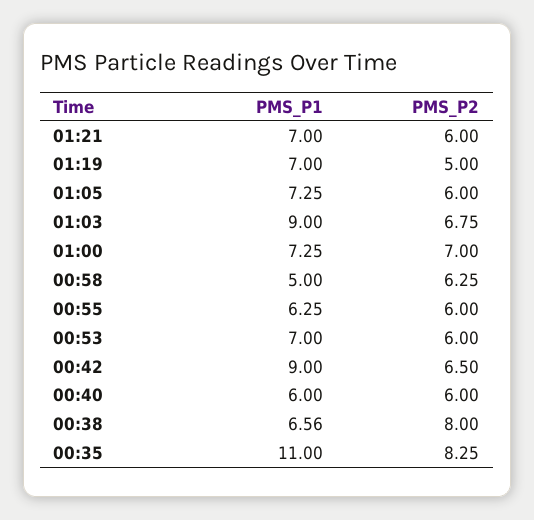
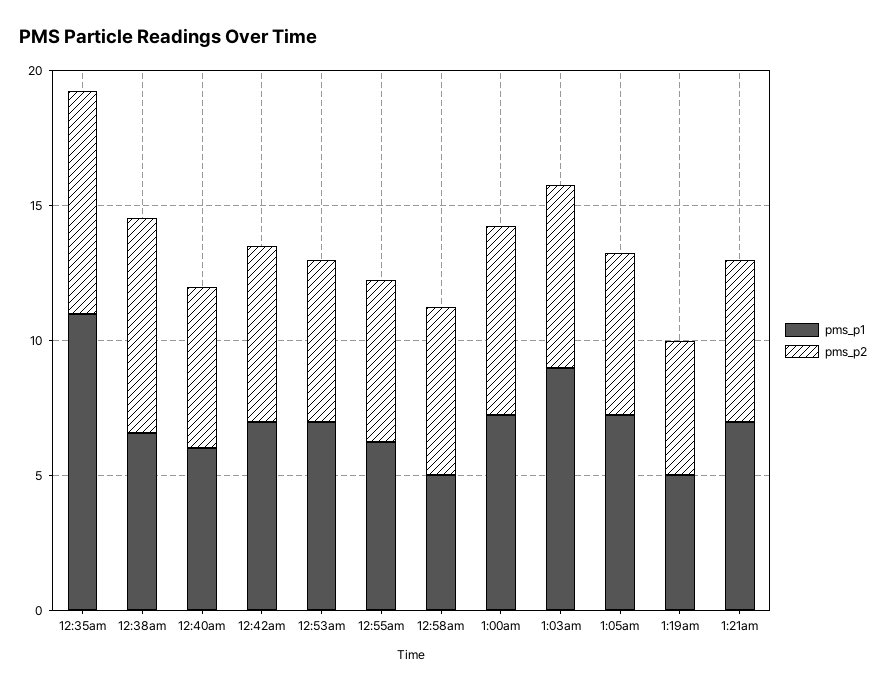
  {
    "PMS_P1": {
      "01:21": 7,
-     "01:19": 7,
+     "01:19": 5,
      "01:05": 7.25,
      "01:03": 9,
      "01:00": 7.25,
      "00:58": 5,
      "00:55": 6.25,
      "00:53": 7,
-     "00:42": 9,
+     "00:42": 7,
      "00:40": 6,
      "00:38": 6.56,
      "00:35": 11
    },
    "PMS_P2": {
      "01:21": 6,
      "01:19": 5,
      "01:05": 6,
      "01:03": 6.75,
      "01:00": 7,
      "00:58": 6.25,
      "00:55": 6,
      "00:53": 6,
      "00:42": 6.5,
      "00:40": 6,
      "00:38": 8,
      "00:35": 8.25
    }
  }

